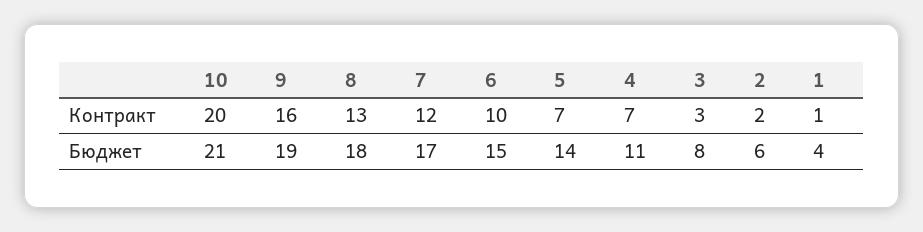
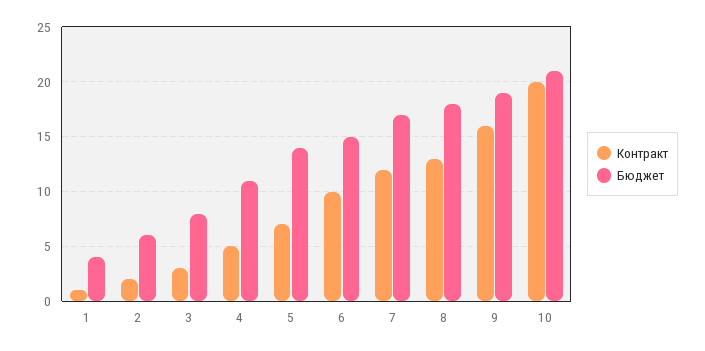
  {
    "Контракт": {
      "10": 20,
      "9": 16,
      "8": 13,
      "7": 12,
      "6": 10,
      "5": 7,
-     "4": 7,
+     "4": 5,
      "3": 3,
      "2": 2,
      "1": 1
    },
    "Бюджет": {
      "10": 21,
      "9": 19,
      "8": 18,
      "7": 17,
      "6": 15,
      "5": 14,
      "4": 11,
      "3": 8,
      "2": 6,
      "1": 4
    }
  }

